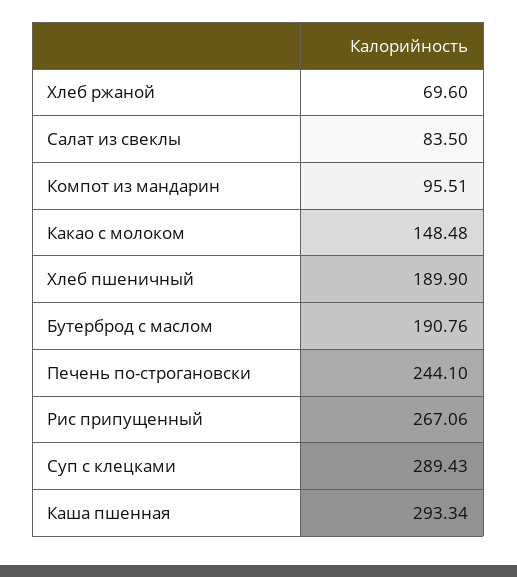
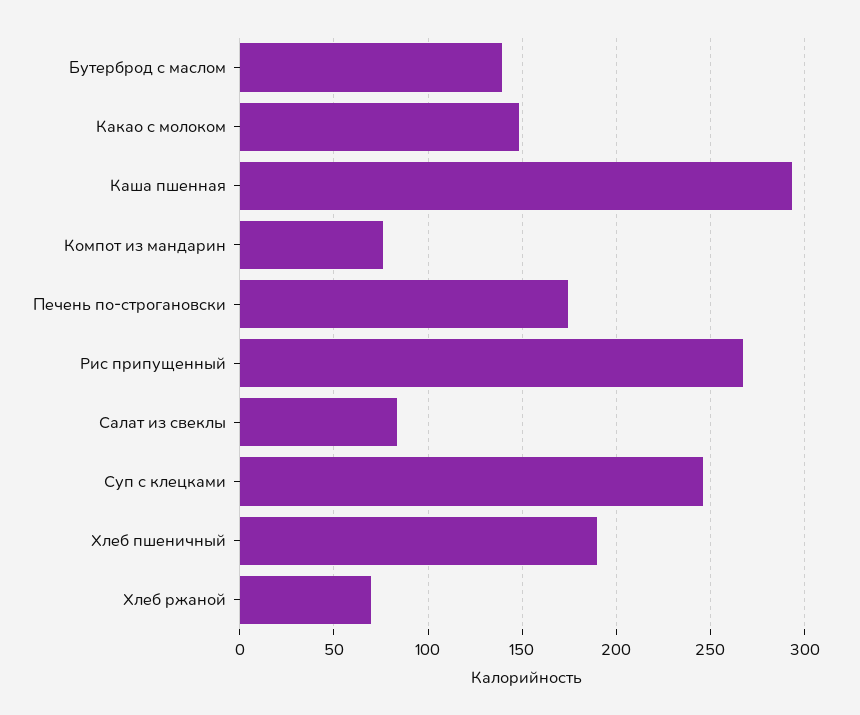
  {
    "Хлеб ржаной": 69.6,
    "Салат из свеклы": 83.5,
-   "Компот из мандарин": 95.51,
+   "Компот из мандарин": 75,
    "Какао с молоком": 148.48,
    "Хлеб пшеничный": 189.9,
-   "Бутерброд с маслом": 190.76,
+   "Бутерброд с маслом": 140,
-   "Печень по-строгановски": 244.1,
+   "Печень по-строгановски": 175,
    "Рис припущенный": 267.06,
-   "Суп с клецками": 289.43,
+   "Суп с клецками": 245,
    "Каша пшенная": 293.34
  }

